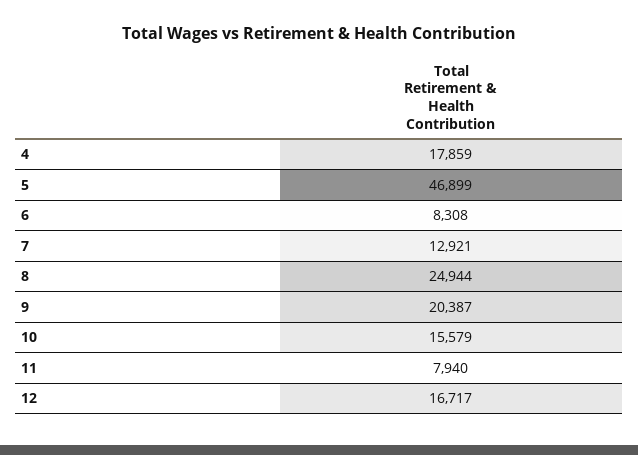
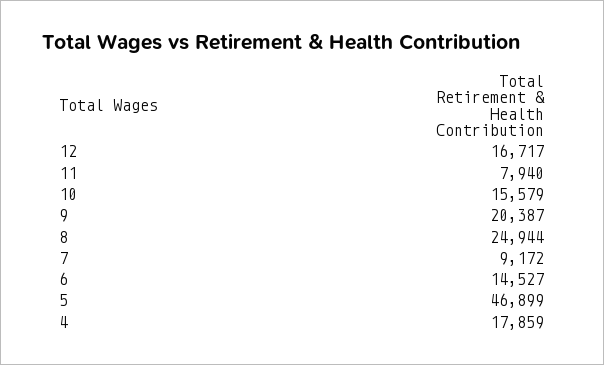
  {
    "4": 17859,
    "5": 46899,
-   "6": 8308,
+   "6": 14527,
-   "7": 12921,
+   "7": 9172,
    "8": 24944,
    "9": 20387,
    "10": 15579,
    "11": 7940,
    "12": 16717
  }

